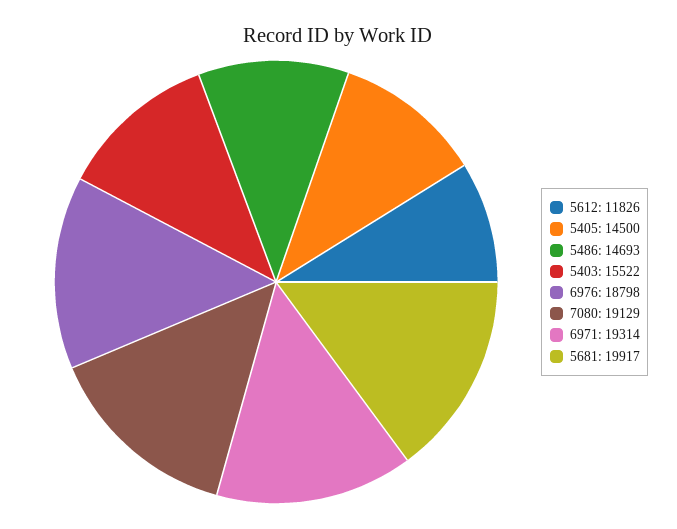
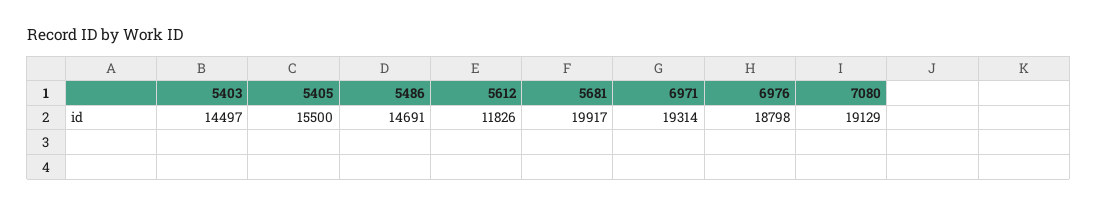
  {
    "5612": 11826,
-   "5405": 14500,
+   "5405": 15500,
-   "5486": 14693,
+   "5486": 14691,
-   "5403": 15522,
+   "5403": 14497,
    "6976": 18798,
    "7080": 19129,
    "6971": 19314,
    "5681": 19917
  }

